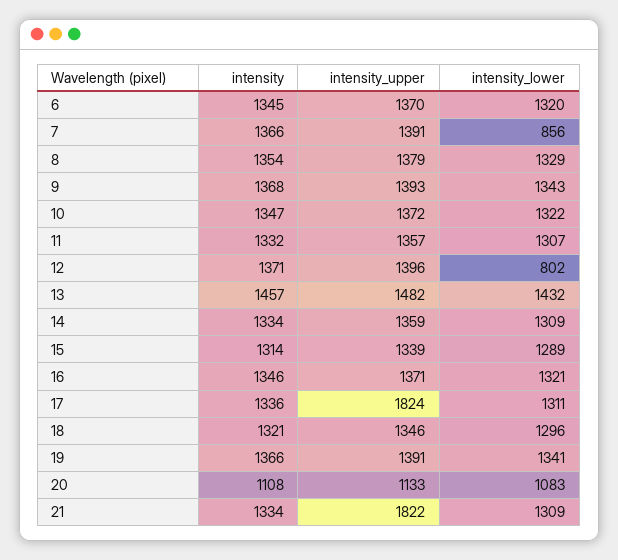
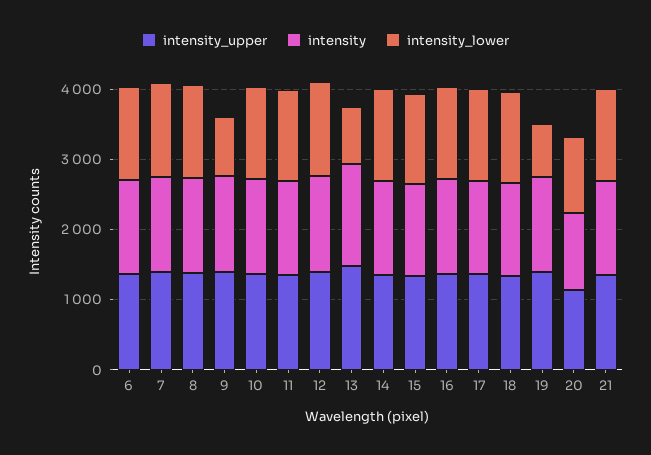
  {
    "intensity": {
      "6": 1345,
      "7": 1366,
      "8": 1354,
      "9": 1368,
      "10": 1347,
      "11": 1332,
      "12": 1371,
      "13": 1457,
      "14": 1334,
      "15": 1314,
      "16": 1346,
      "17": 1336,
      "18": 1321,
      "19": 1366,
      "20": 1108,
      "21": 1334
    },
    "intensity_upper": {
      "6": 1370,
      "7": 1391,
      "8": 1379,
      "9": 1393,
      "10": 1372,
      "11": 1357,
      "12": 1396,
      "13": 1482,
      "14": 1359,
      "15": 1339,
      "16": 1371,
-     "17": 1824,
+     "17": 1400,
      "18": 1346,
      "19": 1391,
      "20": 1133,
-     "21": 1822
+     "21": 1400
    },
    "intensity_lower": {
      "6": 1320,
-     "7": 856,
+     "7": 1400,
      "8": 1329,
-     "9": 1343,
+     "9": 800,
      "10": 1322,
      "11": 1307,
-     "12": 802,
+     "12": 1400,
-     "13": 1432,
+     "13": 800,
      "14": 1309,
      "15": 1289,
      "16": 1321,
      "17": 1311,
      "18": 1296,
-     "19": 1341,
+     "19": 800,
      "20": 1083,
      "21": 1309
    }
  }

